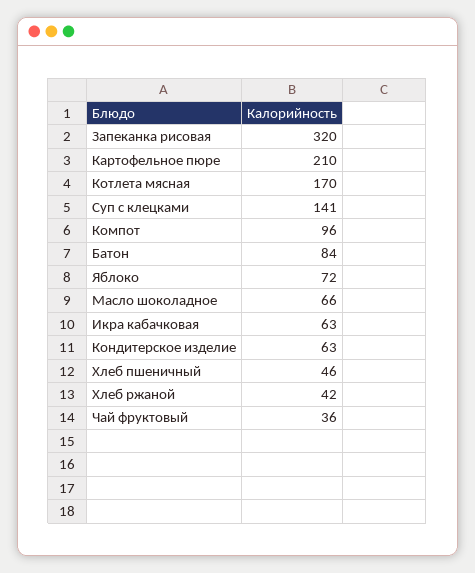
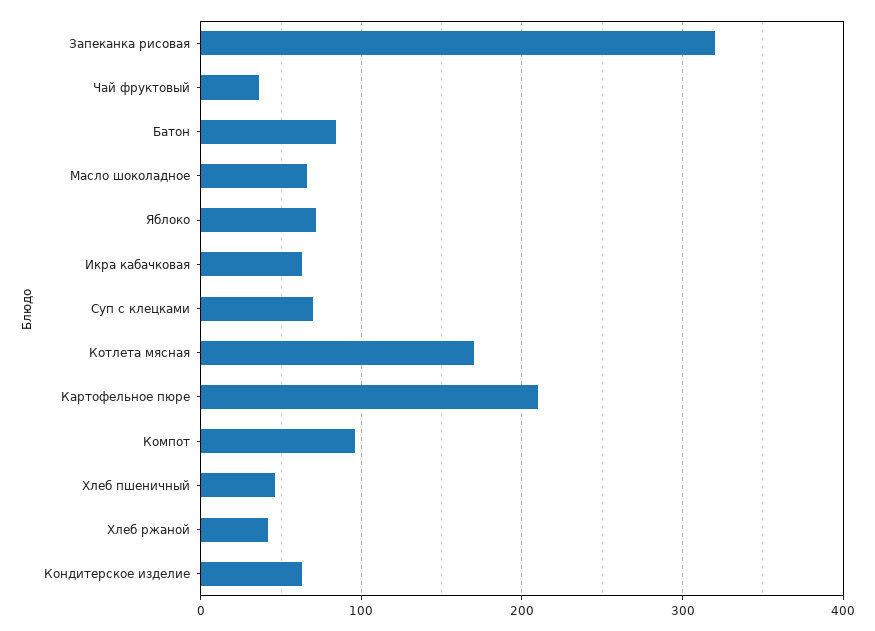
  {
    "Запеканка рисовая": 320,
    "Картофельное пюре": 210,
    "Котлета мясная": 170,
-   "Суп с клецками": 141,
+   "Суп с клецками": 70,
    "Компот": 96,
    "Батон": 84,
    "Яблоко": 72,
    "Масло шоколадное": 66,
    "Икра кабачковая": 63,
    "Кондитерское изделие": 63,
    "Хлеб пшеничный": 46,
    "Хлеб ржаной": 42,
    "Чай фруктовый": 36
  }

